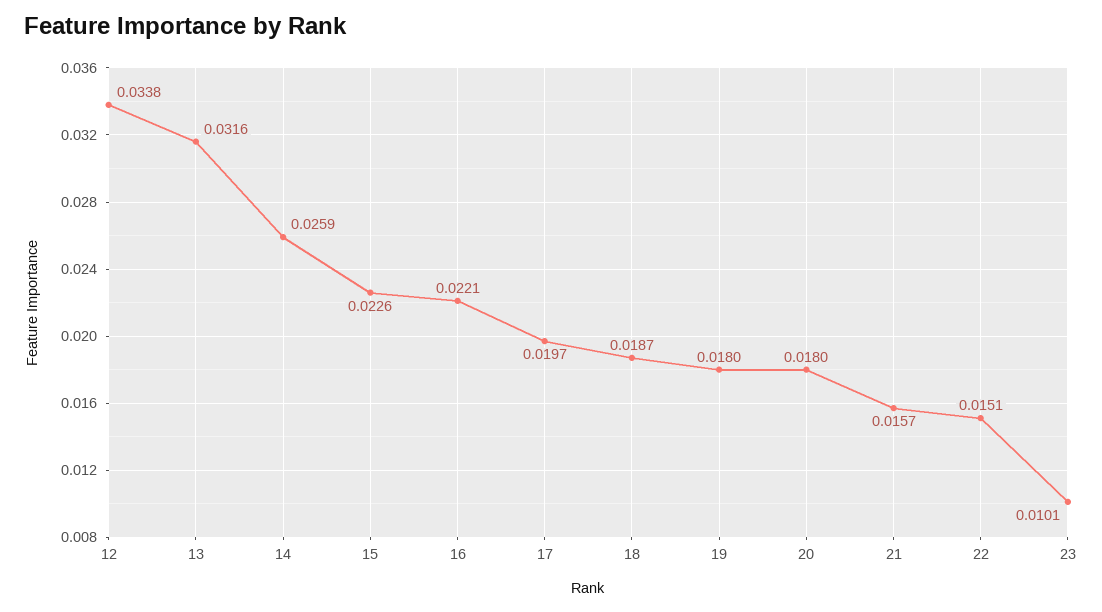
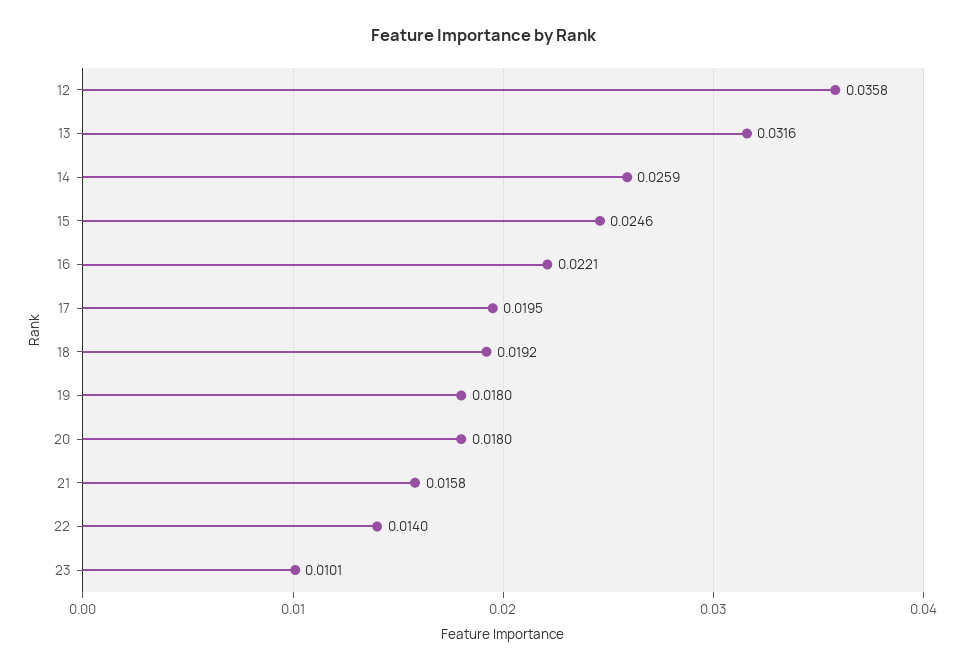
  {
-   "12": 0.0338,
+   "12": 0.0358,
    "13": 0.0316,
    "14": 0.0259,
-   "15": 0.0226,
+   "15": 0.0246,
    "16": 0.0221,
-   "17": 0.0197,
+   "17": 0.0195,
-   "18": 0.0187,
+   "18": 0.0192,
    "19": 0.018,
    "20": 0.018,
-   "21": 0.0157,
+   "21": 0.0158,
-   "22": 0.0151,
+   "22": 0.014,
    "23": 0.0101
  }

